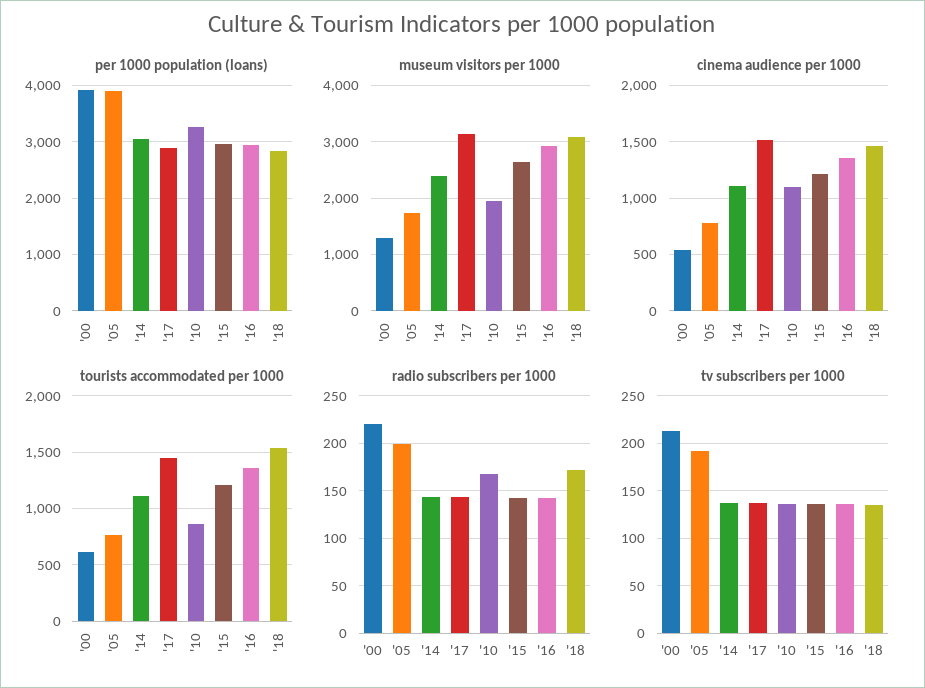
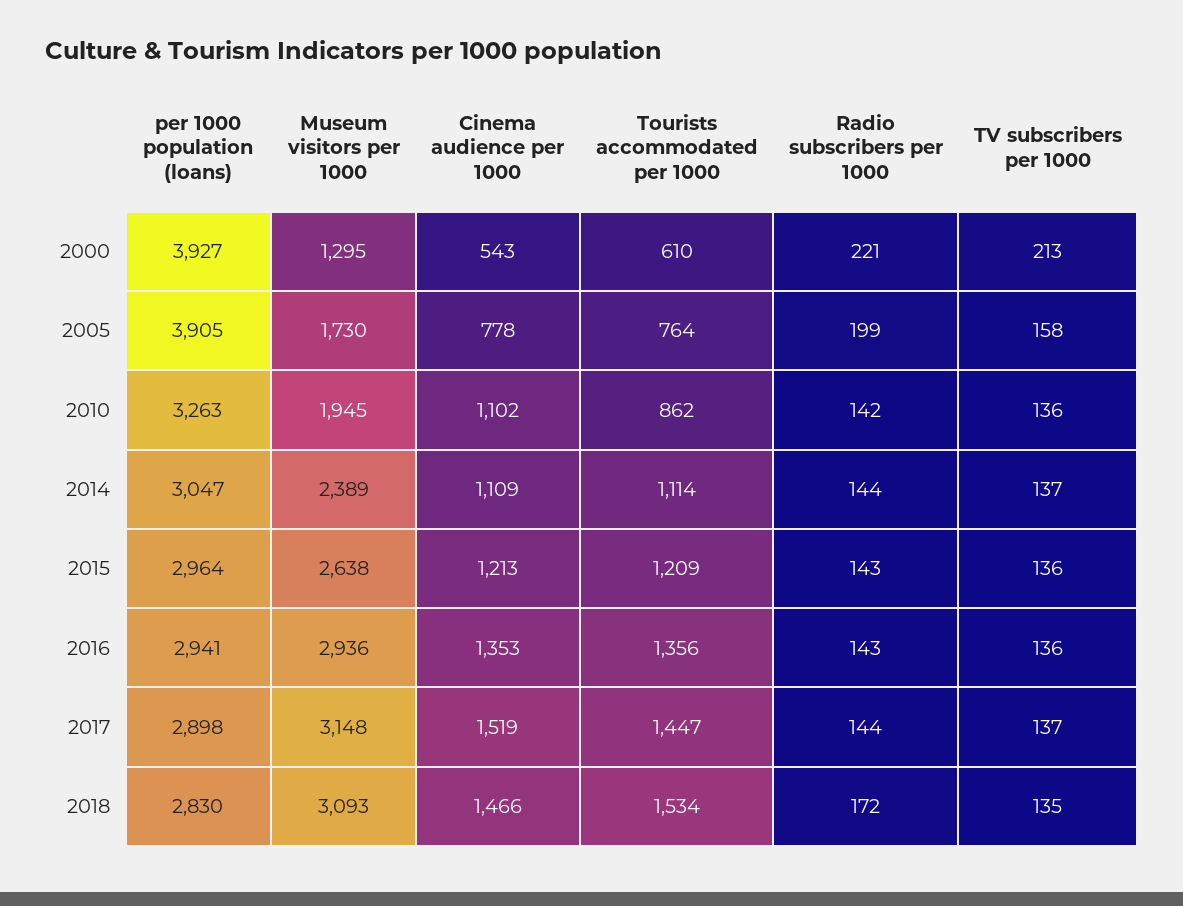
  {
    "per 1000 population (loans)": {
      "'00": 3927,
      "'05": 3905,
      "'14": 3047,
      "'17": 2898,
      "'10": 3263,
      "'15": 2964,
      "'16": 2941,
      "'18": 2830
    },
    "museum visitors per 1000": {
      "'00": 1295,
      "'05": 1730,
      "'14": 2389,
      "'17": 3148,
      "'10": 1945,
      "'15": 2638,
      "'16": 2936,
      "'18": 3093
    },
    "cinema audience per 1000": {
      "'00": 543,
      "'05": 778,
      "'14": 1109,
      "'17": 1519,
      "'10": 1102,
      "'15": 1213,
      "'16": 1353,
      "'18": 1466
    },
    "tourists accommodated per 1000": {
      "'00": 610,
      "'05": 764,
      "'14": 1114,
      "'17": 1447,
      "'10": 862,
      "'15": 1209,
      "'16": 1356,
      "'18": 1534
    },
    "radio subscribers per 1000": {
      "'00": 221,
      "'05": 199,
      "'14": 144,
      "'17": 144,
-     "'10": 170,
+     "'10": 142,
      "'15": 143,
      "'16": 143,
      "'18": 172
    },
    "tv subscribers per 1000": {
      "'00": 213,
-     "'05": 190,
+     "'05": 158,
      "'14": 137,
      "'17": 137,
      "'10": 136,
      "'15": 136,
      "'16": 136,
      "'18": 135
    }
  }

